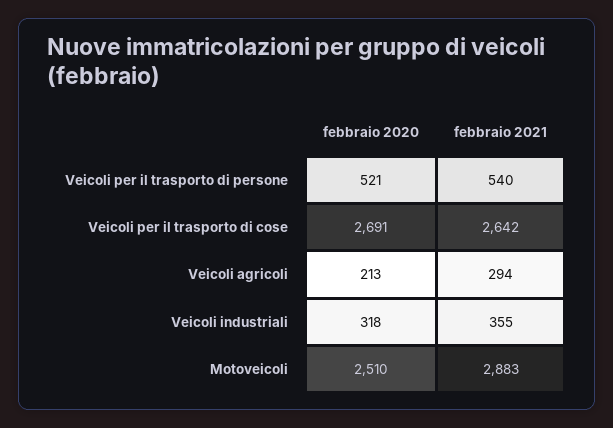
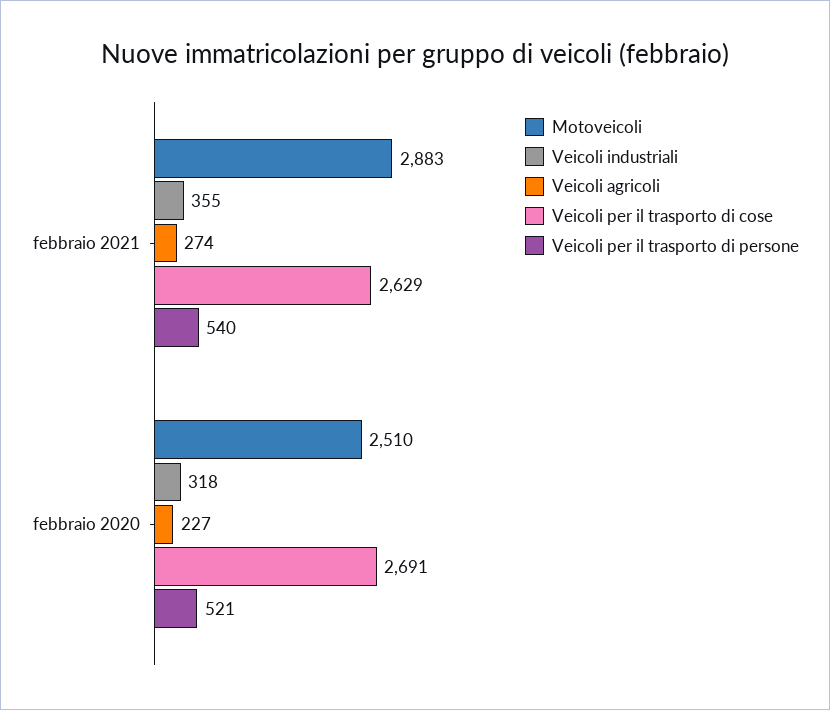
  {
    "Veicoli per il trasporto di persone": {
      "febbraio 2020": 521,
      "febbraio 2021": 540
    },
    "Veicoli per il trasporto di cose": {
      "febbraio 2020": 2691,
-     "febbraio 2021": 2642
+     "febbraio 2021": 2629
    },
    "Veicoli agricoli": {
-     "febbraio 2020": 213,
+     "febbraio 2020": 227,
-     "febbraio 2021": 294
+     "febbraio 2021": 274
    },
    "Veicoli industriali": {
      "febbraio 2020": 318,
      "febbraio 2021": 355
    },
    "Motoveicoli": {
      "febbraio 2020": 2510,
      "febbraio 2021": 2883
    }
  }

